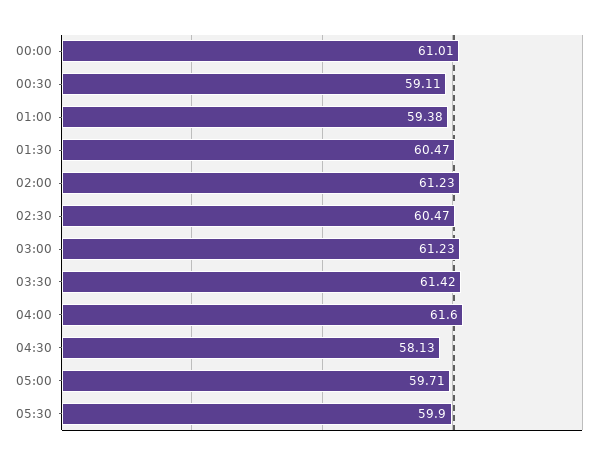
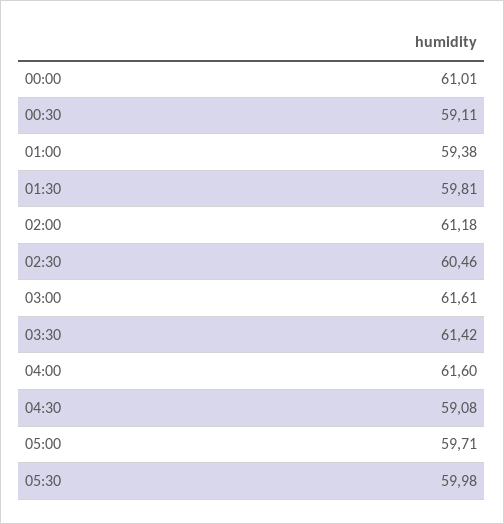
  {
    "00:00": 61.01,
    "00:30": 59.11,
    "01:00": 59.38,
-   "01:30": 60.47,
+   "01:30": 59.81,
-   "02:00": 61.23,
+   "02:00": 61.18,
-   "02:30": 60.47,
+   "02:30": 60.46,
-   "03:00": 61.23,
+   "03:00": 61.61,
    "03:30": 61.42,
    "04:00": 61.6,
-   "04:30": 58.13,
+   "04:30": 59.08,
    "05:00": 59.71,
-   "05:30": 59.9
+   "05:30": 59.98
  }

